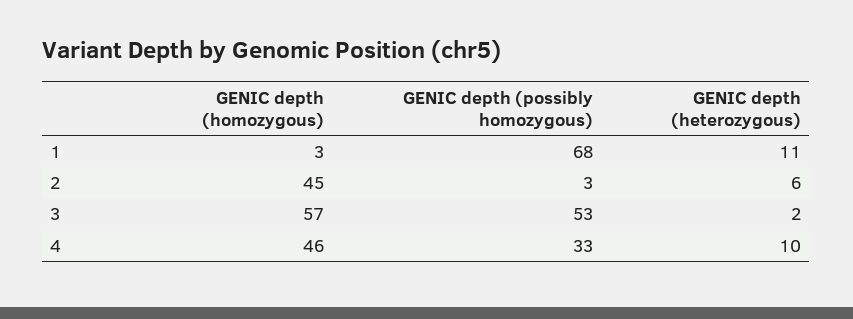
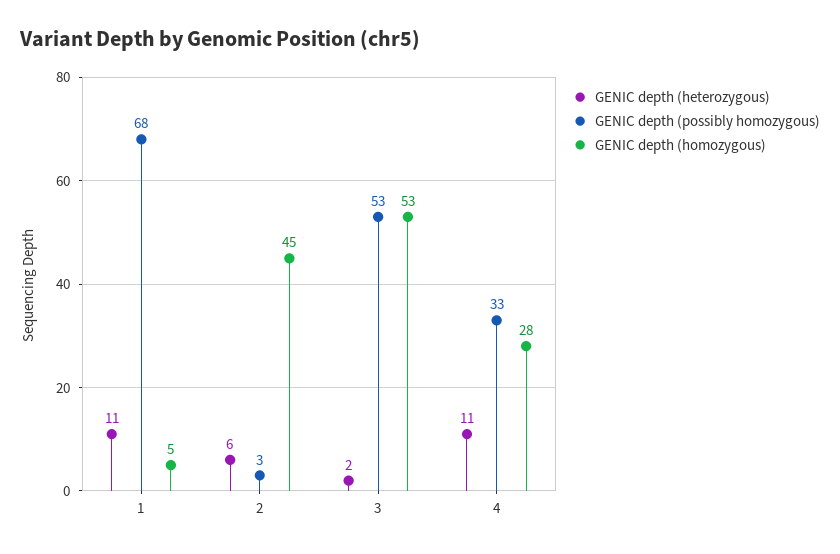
  {
    "GENIC depth (homozygous)": {
-     "1": 3,
+     "1": 5,
      "2": 45,
-     "3": 57,
+     "3": 53,
-     "4": 46
+     "4": 28
    },
    "GENIC depth (possibly homozygous)": {
      "1": 68,
      "2": 3,
      "3": 53,
      "4": 33
    },
    "GENIC depth (heterozygous)": {
      "1": 11,
      "2": 6,
      "3": 2,
-     "4": 10
+     "4": 11
    }
  }

